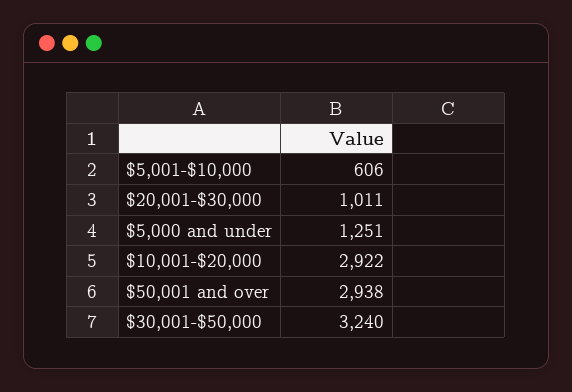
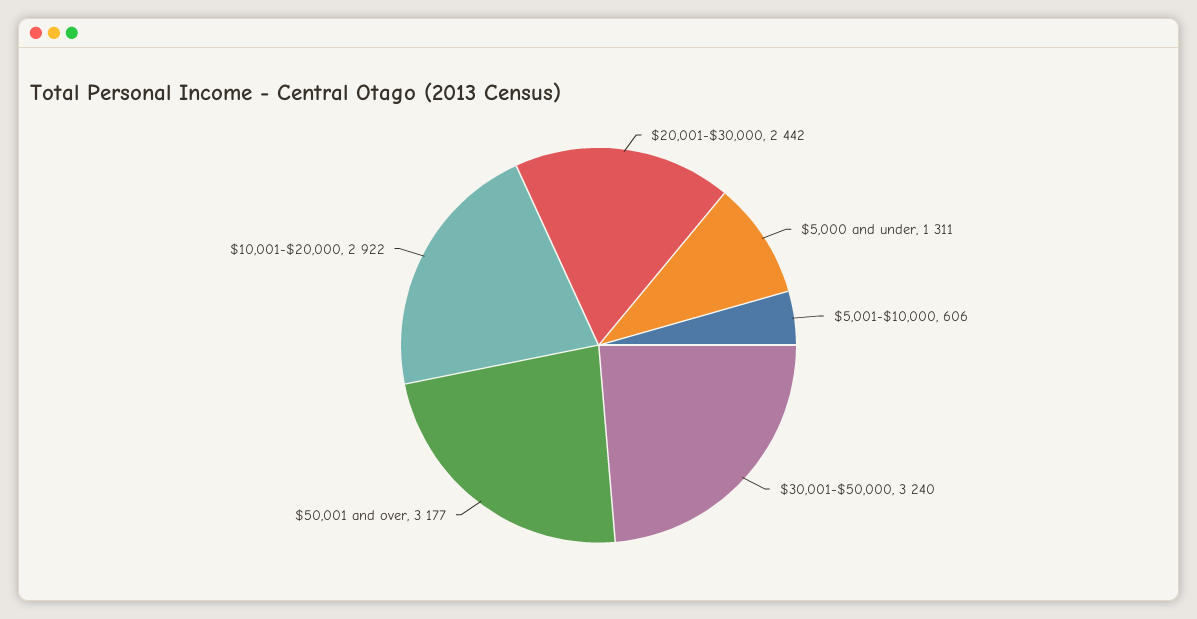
  {
    "$5,001-$10,000": 606,
-   "$20,001-$30,000": 1011,
+   "$20,001-$30,000": 2442,
-   "$5,000 and under": 1251,
+   "$5,000 and under": 1311,
    "$10,001-$20,000": 2922,
-   "$50,001 and over": 2938,
+   "$50,001 and over": 3177,
    "$30,001-$50,000": 3240
  }

